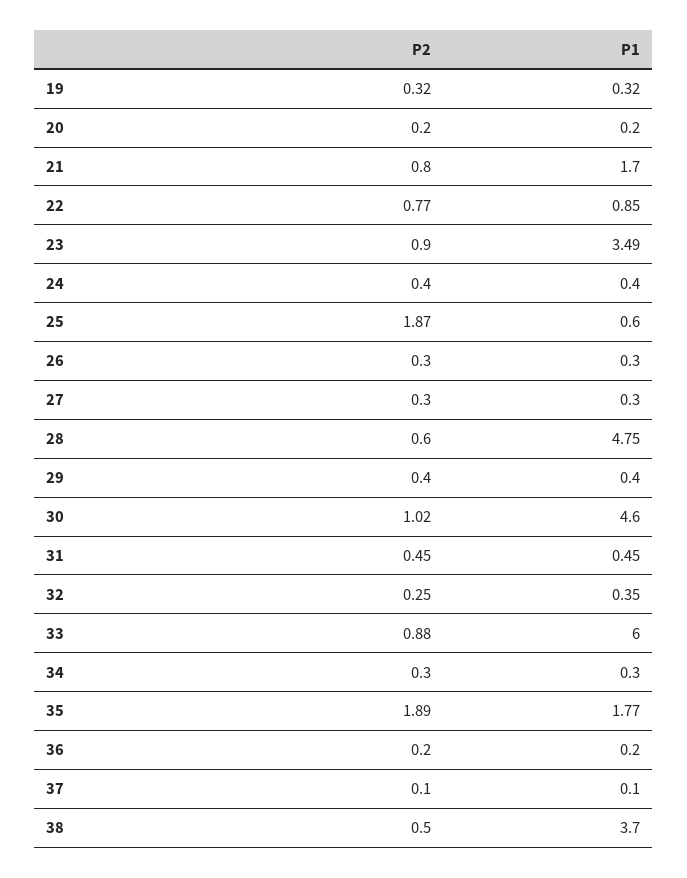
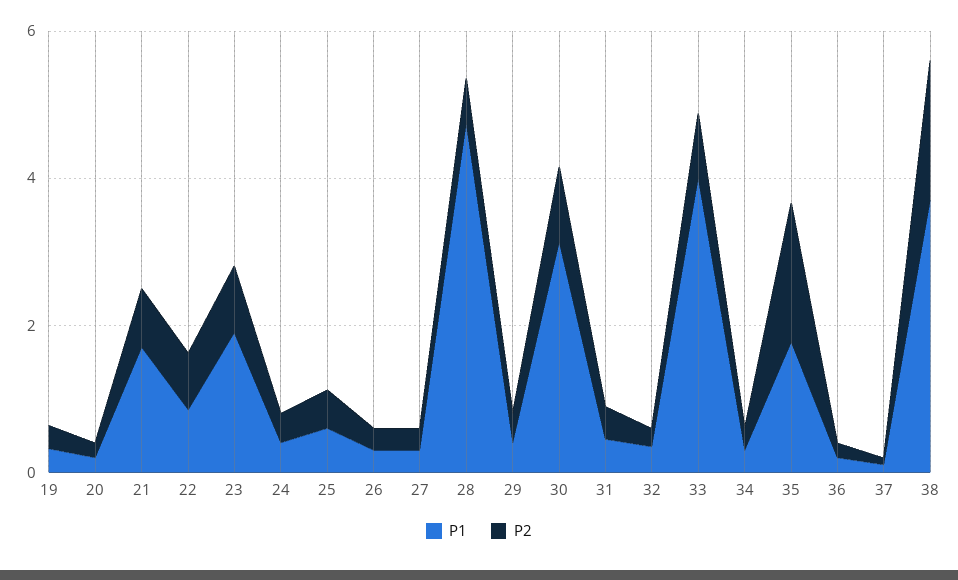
  {
    "P2": {
      "19": 0.32,
      "20": 0.2,
      "21": 0.8,
      "22": 0.77,
      "23": 0.9,
      "24": 0.4,
-     "25": 1.87,
+     "25": 0.5,
      "26": 0.3,
      "27": 0.3,
      "28": 0.6,
      "29": 0.4,
      "30": 1.02,
      "31": 0.45,
      "32": 0.25,
      "33": 0.88,
      "34": 0.3,
      "35": 1.89,
      "36": 0.2,
      "37": 0.1,
-     "38": 0.5
+     "38": 2
    },
    "P1": {
      "19": 0.32,
      "20": 0.2,
      "21": 1.7,
      "22": 0.85,
-     "23": 3.49,
+     "23": 2,
      "24": 0.4,
      "25": 0.6,
      "26": 0.3,
      "27": 0.3,
      "28": 4.75,
      "29": 0.4,
-     "30": 4.6,
+     "30": 3,
      "31": 0.45,
      "32": 0.35,
-     "33": 6,
+     "33": 4,
      "34": 0.3,
      "35": 1.77,
      "36": 0.2,
      "37": 0.1,
      "38": 3.7
    }
  }

